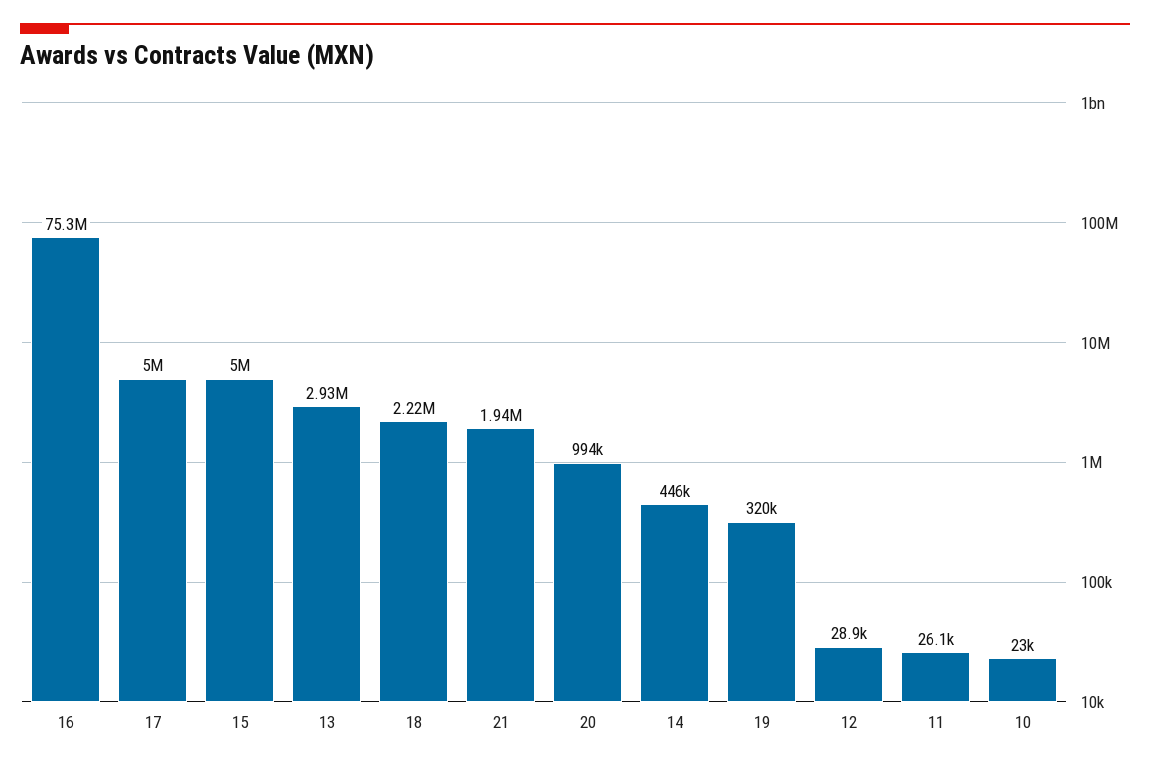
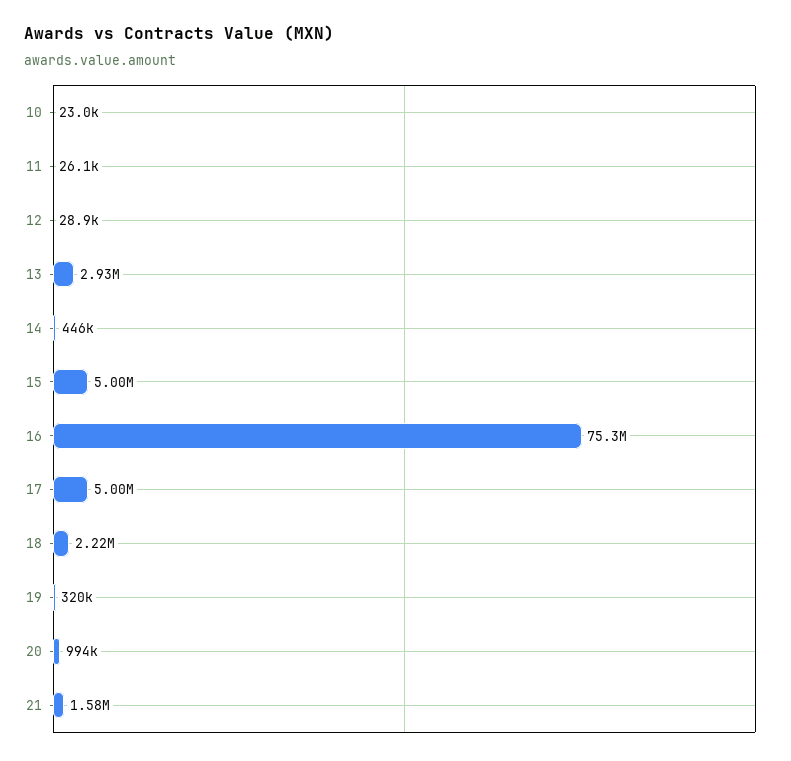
  {
    "16": 75300000,
    "17": 5000000,
    "15": 5000000,
    "13": 2930000,
    "18": 2220000,
-   "21": 1940000,
+   "21": 1580000,
    "20": 994000,
    "14": 446000,
    "19": 320000,
    "12": 28900,
    "11": 26100,
    "10": 23000
  }

